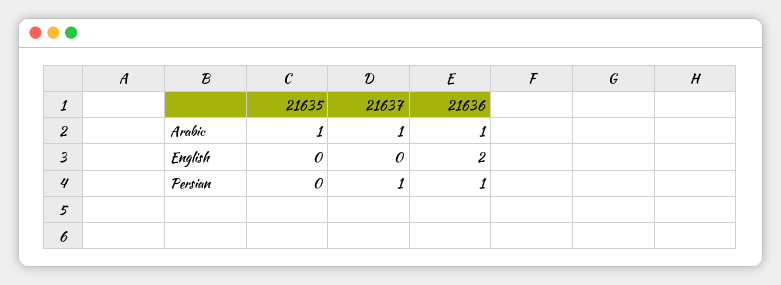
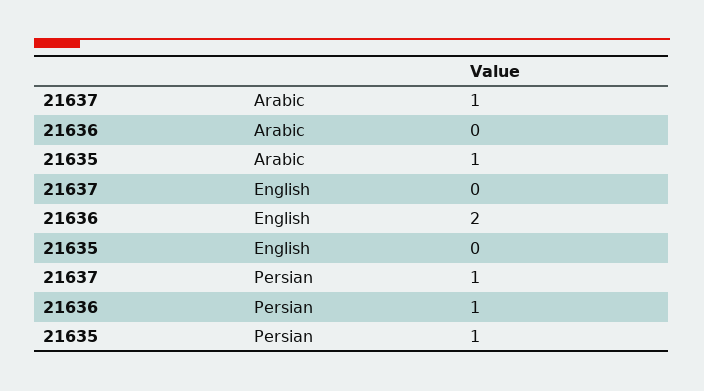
  {
    "21635": {
      "Arabic": 1,
      "English": 0,
-     "Persian": 0
+     "Persian": 1
    },
    "21637": {
      "Arabic": 1,
      "English": 0,
      "Persian": 1
    },
    "21636": {
-     "Arabic": 1,
+     "Arabic": 0,
      "English": 2,
      "Persian": 1
    }
  }

